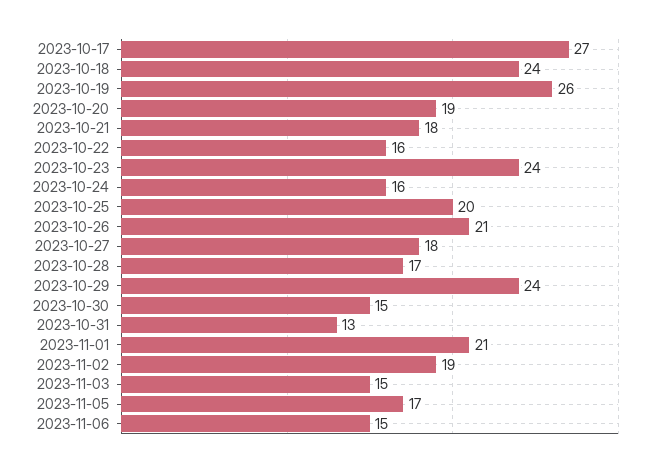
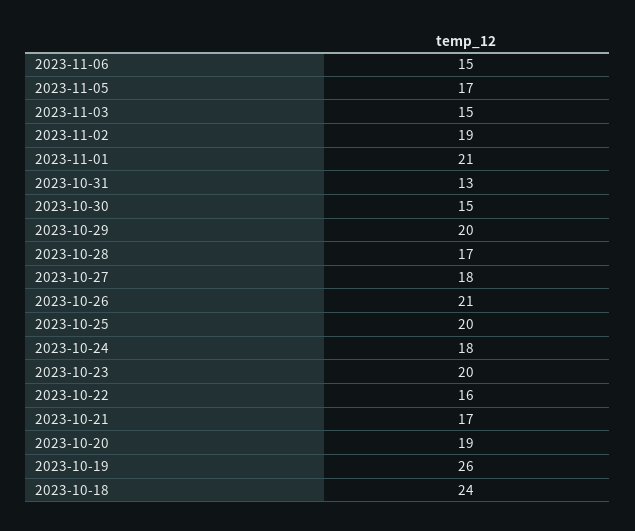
  {
-   "2023-10-17": 27,
    "2023-10-18": 24,
    "2023-10-19": 26,
    "2023-10-20": 19,
-   "2023-10-21": 18,
+   "2023-10-21": 17,
    "2023-10-22": 16,
-   "2023-10-23": 24,
+   "2023-10-23": 20,
-   "2023-10-24": 16,
+   "2023-10-24": 18,
    "2023-10-25": 20,
    "2023-10-26": 21,
    "2023-10-27": 18,
    "2023-10-28": 17,
-   "2023-10-29": 24,
+   "2023-10-29": 20,
    "2023-10-30": 15,
    "2023-10-31": 13,
    "2023-11-01": 21,
    "2023-11-02": 19,
    "2023-11-03": 15,
    "2023-11-05": 17,
    "2023-11-06": 15
  }

